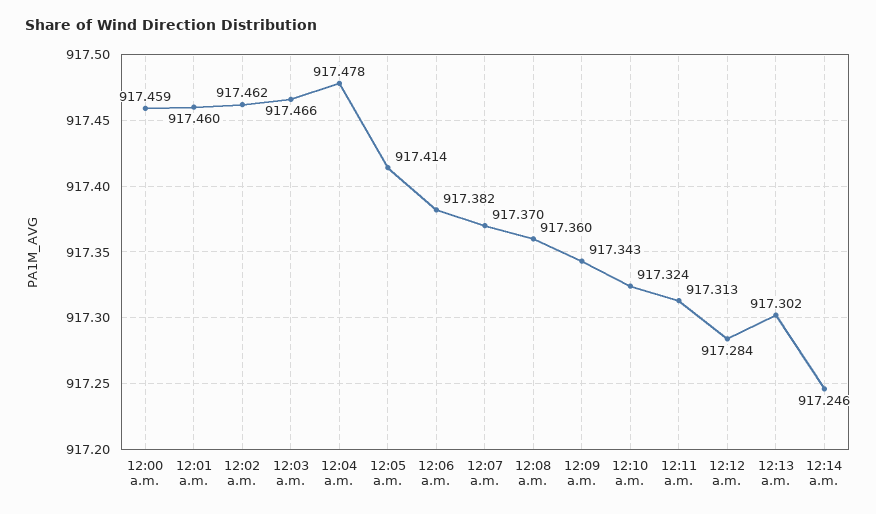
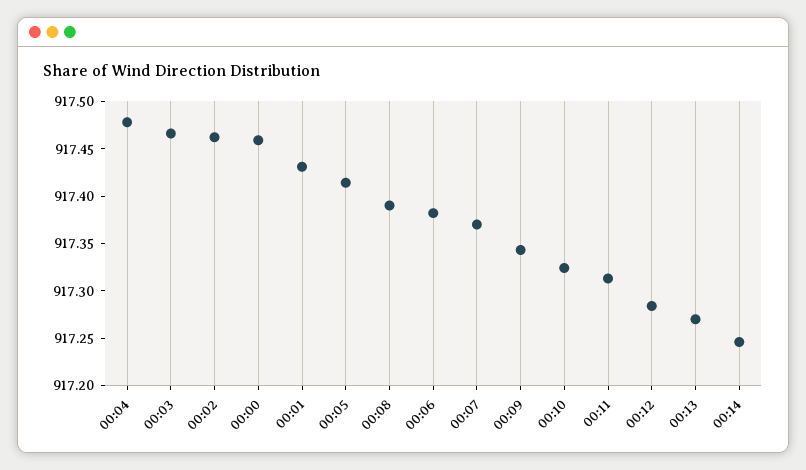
  {
    "12:00 a.m.": 917.459,
-   "12:01 a.m.": 917.46,
+   "12:01 a.m.": 917.43,
    "12:02 a.m.": 917.462,
    "12:03 a.m.": 917.466,
    "12:04 a.m.": 917.478,
    "12:05 a.m.": 917.414,
    "12:06 a.m.": 917.382,
    "12:07 a.m.": 917.37,
-   "12:08 a.m.": 917.36,
+   "12:08 a.m.": 917.39,
    "12:09 a.m.": 917.343,
    "12:10 a.m.": 917.324,
    "12:11 a.m.": 917.313,
    "12:12 a.m.": 917.284,
-   "12:13 a.m.": 917.302,
+   "12:13 a.m.": 917.27,
    "12:14 a.m.": 917.246
  }

